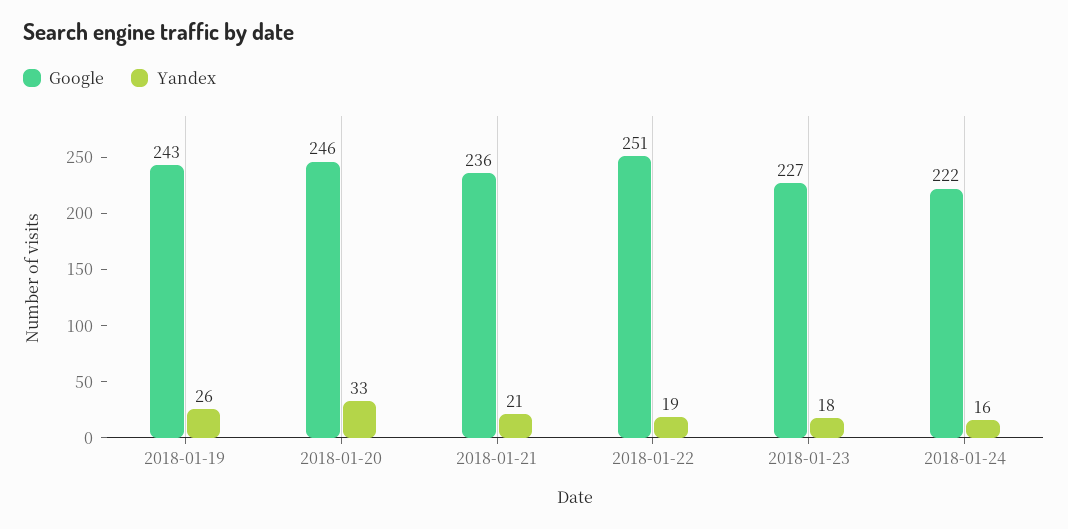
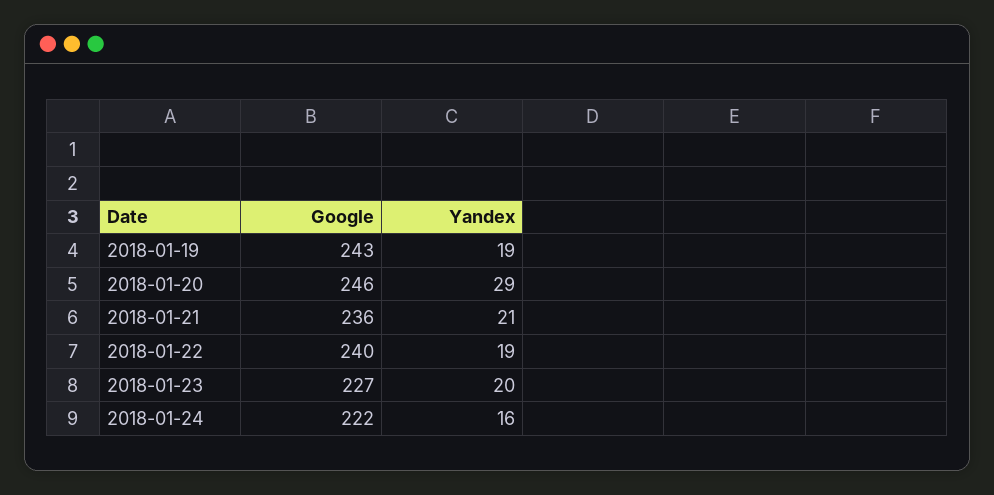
  {
    "Google": {
      "2018-01-19": 243,
      "2018-01-20": 246,
      "2018-01-21": 236,
-     "2018-01-22": 251,
+     "2018-01-22": 240,
      "2018-01-23": 227,
      "2018-01-24": 222
    },
    "Yandex": {
-     "2018-01-19": 26,
+     "2018-01-19": 19,
-     "2018-01-20": 33,
+     "2018-01-20": 29,
      "2018-01-21": 21,
      "2018-01-22": 19,
-     "2018-01-23": 18,
+     "2018-01-23": 20,
      "2018-01-24": 16
    }
  }

